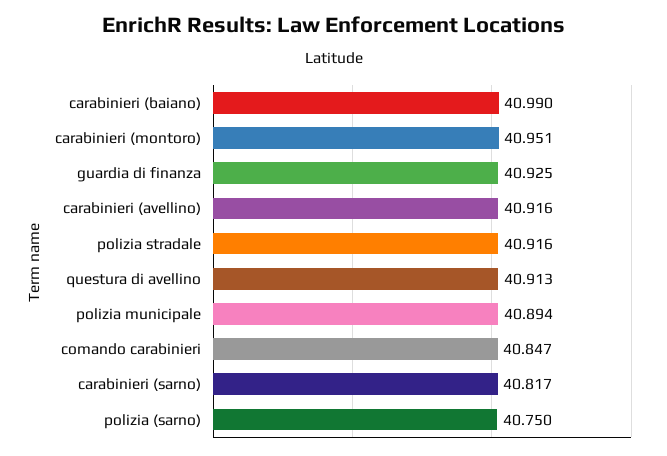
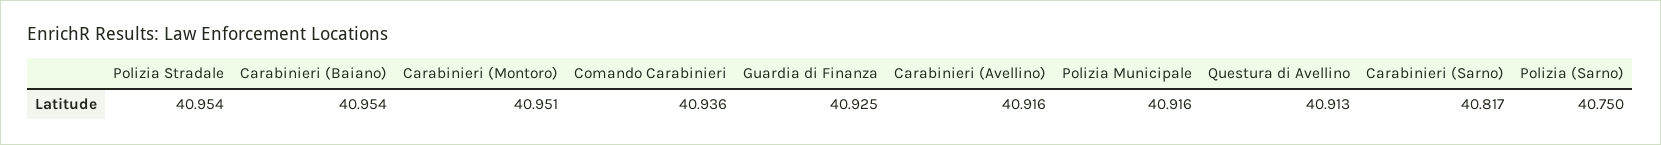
  {
-   "carabinieri (baiano)": 40.99,
+   "carabinieri (baiano)": 40.954,
    "carabinieri (montoro)": 40.951,
    "guardia di finanza": 40.925,
    "carabinieri (avellino)": 40.916,
-   "polizia stradale": 40.916,
+   "polizia stradale": 40.954,
    "questura di avellino": 40.913,
-   "polizia municipale": 40.894,
+   "polizia municipale": 40.916,
-   "comando carabinieri": 40.847,
+   "comando carabinieri": 40.936,
    "carabinieri (sarno)": 40.817,
    "polizia (sarno)": 40.75
  }

